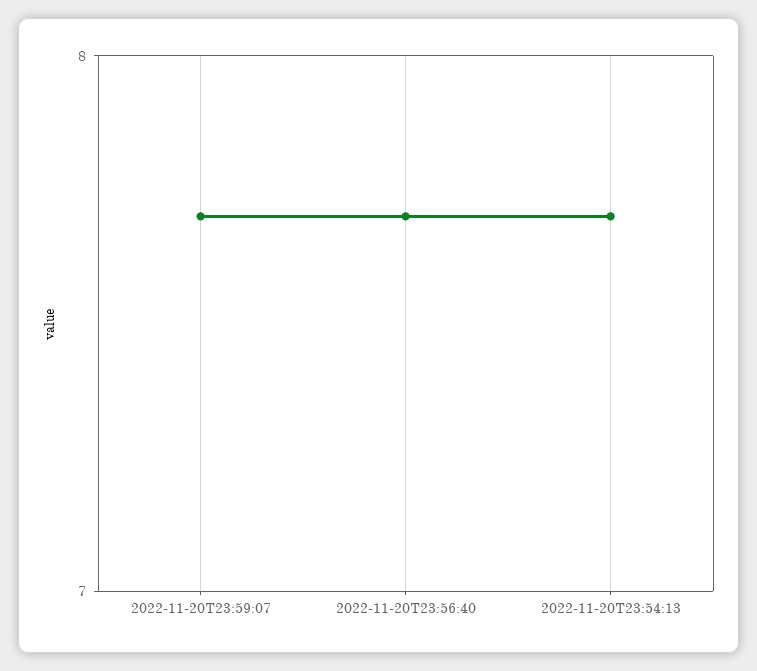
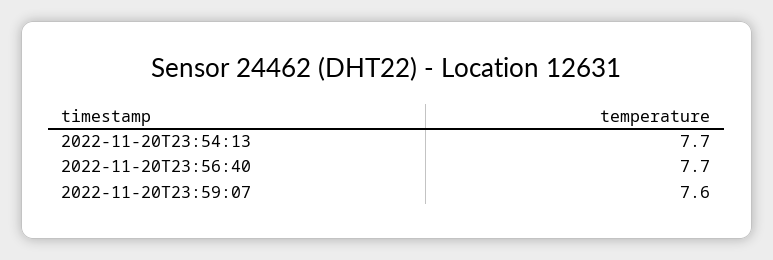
  {
-   "2022-11-20T23:59:07": 7.7,
+   "2022-11-20T23:59:07": 7.6,
    "2022-11-20T23:56:40": 7.7,
    "2022-11-20T23:54:13": 7.7
  }

